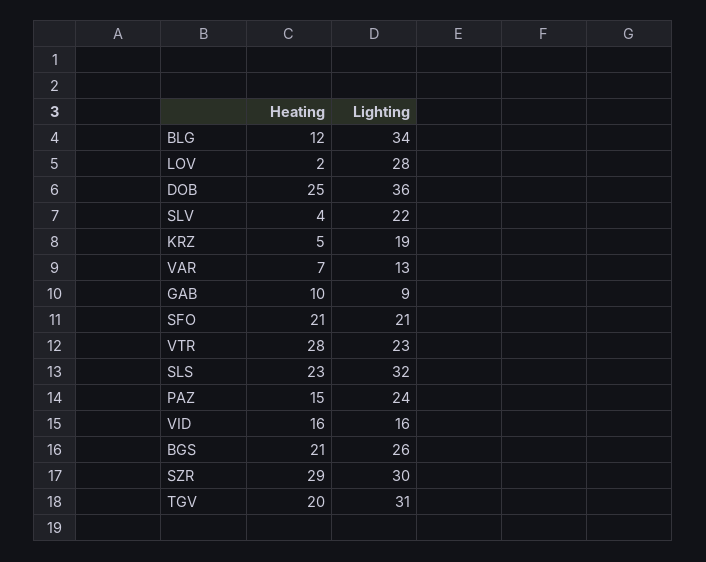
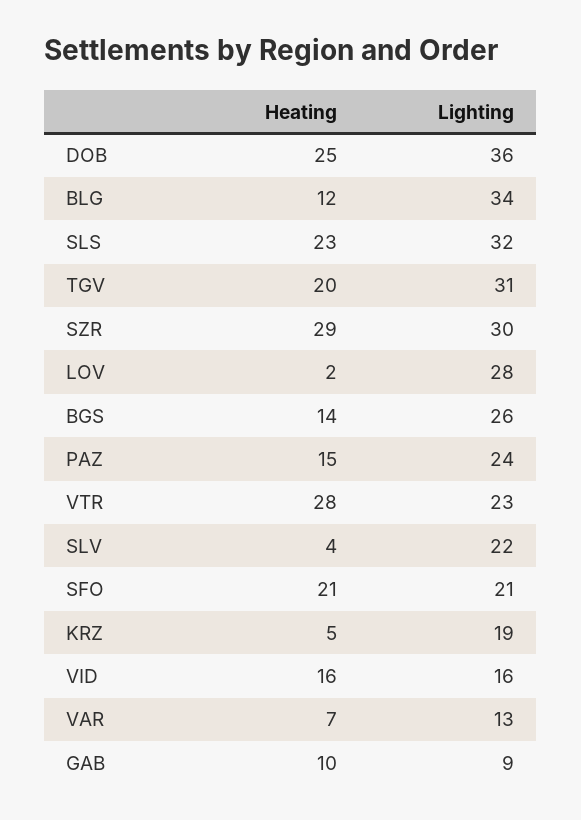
  {
    "Heating": {
      "BLG": 12,
      "LOV": 2,
      "DOB": 25,
      "SLV": 4,
      "KRZ": 5,
      "VAR": 7,
      "GAB": 10,
      "SFO": 21,
      "VTR": 28,
      "SLS": 23,
      "PAZ": 15,
      "VID": 16,
-     "BGS": 21,
+     "BGS": 14,
      "SZR": 29,
      "TGV": 20
    },
    "Lighting": {
      "BLG": 34,
      "LOV": 28,
      "DOB": 36,
      "SLV": 22,
      "KRZ": 19,
      "VAR": 13,
      "GAB": 9,
      "SFO": 21,
      "VTR": 23,
      "SLS": 32,
      "PAZ": 24,
      "VID": 16,
      "BGS": 26,
      "SZR": 30,
      "TGV": 31
    }
  }

